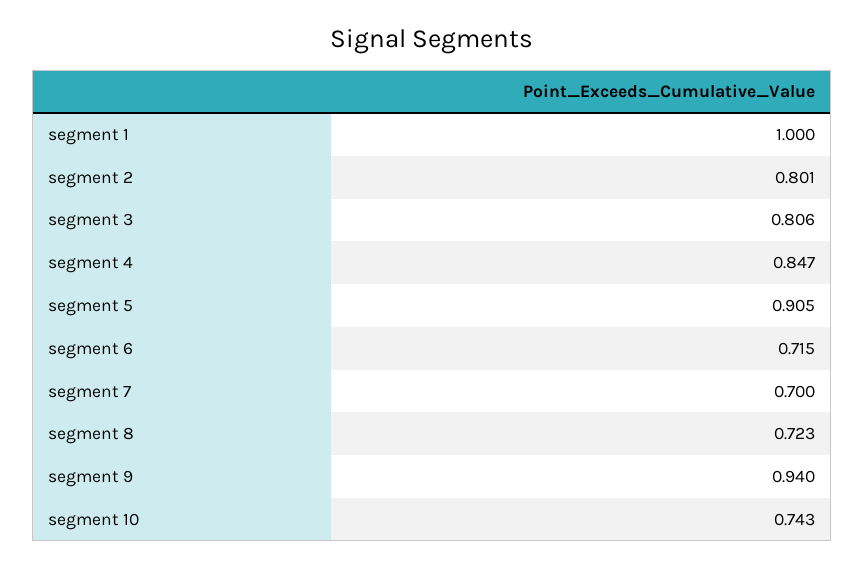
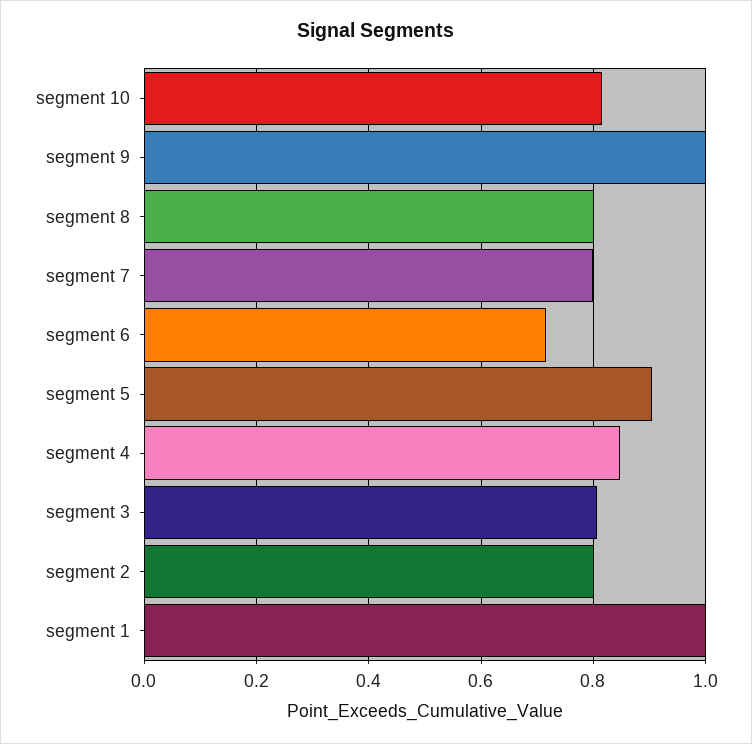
  {
    "segment 1": 1,
    "segment 2": 0.801,
    "segment 3": 0.806,
    "segment 4": 0.847,
    "segment 5": 0.905,
    "segment 6": 0.715,
-   "segment 7": 0.7,
+   "segment 7": 0.8,
-   "segment 8": 0.723,
+   "segment 8": 0.8,
-   "segment 9": 0.94,
+   "segment 9": 1,
-   "segment 10": 0.743
+   "segment 10": 0.82
  }

